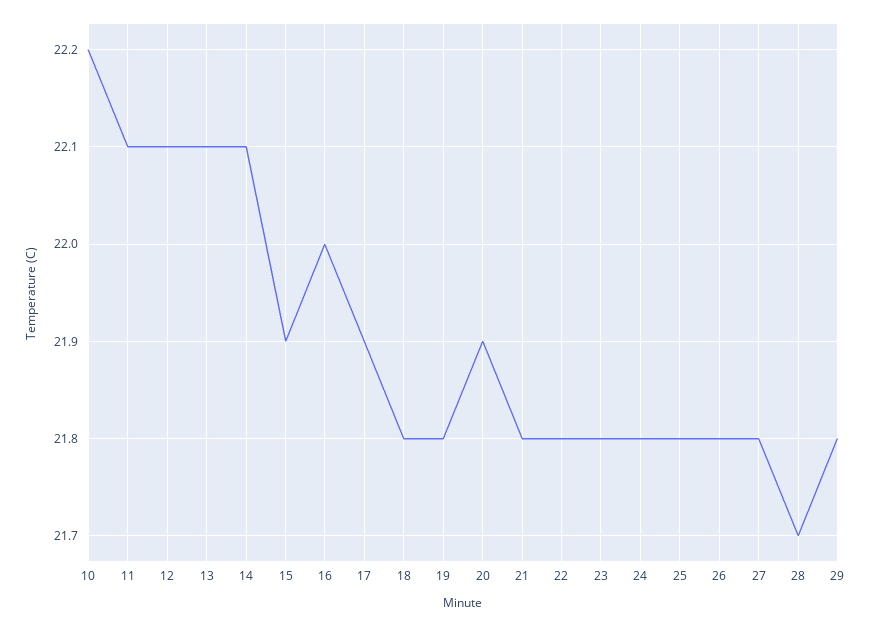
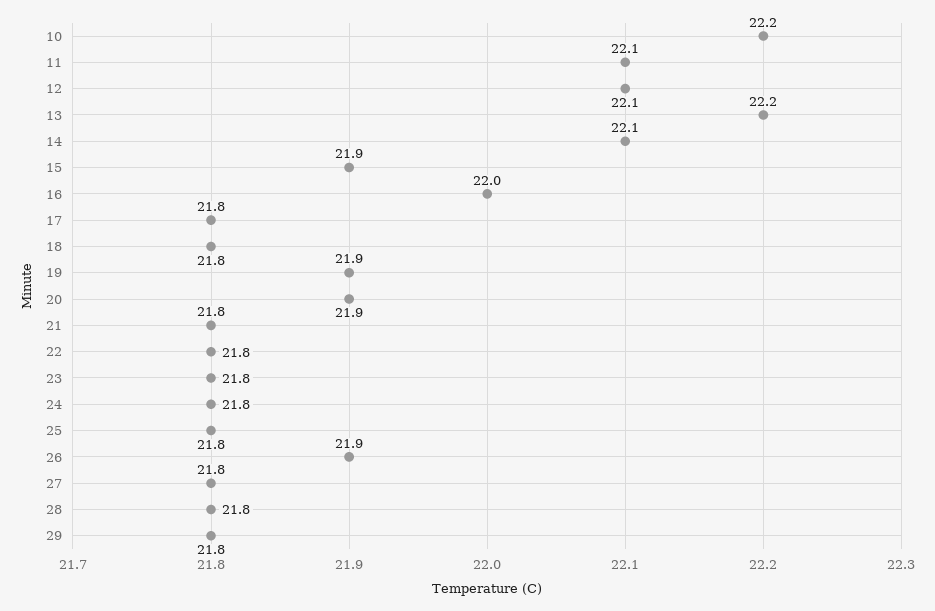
  {
    "10": 22.2,
    "11": 22.1,
    "12": 22.1,
-   "13": 22.1,
+   "13": 22.2,
    "14": 22.1,
    "15": 21.9,
    "16": 22,
-   "17": 21.9,
+   "17": 21.8,
    "18": 21.8,
-   "19": 21.8,
+   "19": 21.9,
    "20": 21.9,
    "21": 21.8,
    "22": 21.8,
    "23": 21.8,
    "24": 21.8,
    "25": 21.8,
-   "26": 21.8,
+   "26": 21.9,
    "27": 21.8,
-   "28": 21.7,
+   "28": 21.8,
    "29": 21.8
  }

